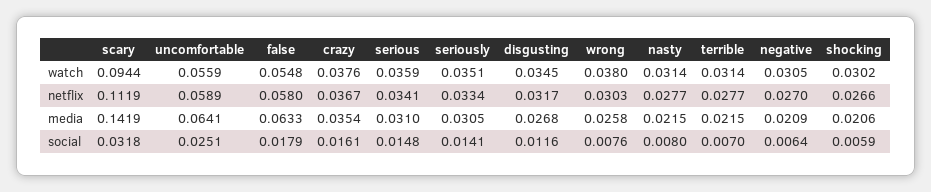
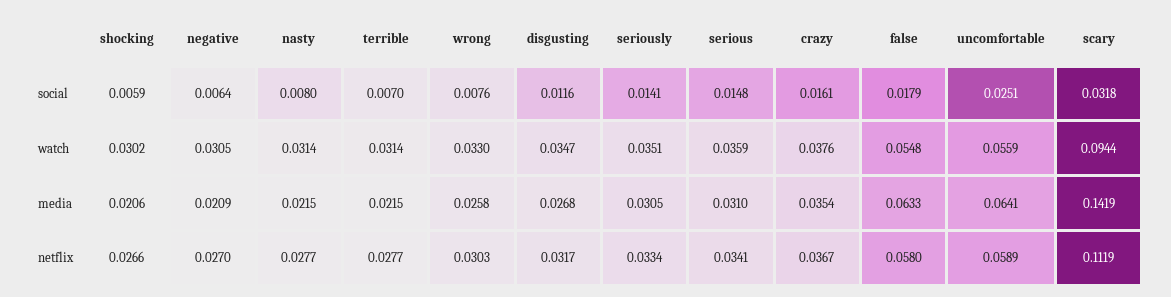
  {
    "scary": {
      "watch": 0.0944,
      "netflix": 0.1119,
      "media": 0.1419,
      "social": 0.0318
    },
    "uncomfortable": {
      "watch": 0.0559,
      "netflix": 0.0589,
      "media": 0.0641,
      "social": 0.0251
    },
    "false": {
      "watch": 0.0548,
      "netflix": 0.058,
      "media": 0.0633,
      "social": 0.0179
    },
    "crazy": {
      "watch": 0.0376,
      "netflix": 0.0367,
      "media": 0.0354,
      "social": 0.0161
    },
    "serious": {
      "watch": 0.0359,
      "netflix": 0.0341,
      "media": 0.031,
      "social": 0.0148
    },
    "seriously": {
      "watch": 0.0351,
      "netflix": 0.0334,
      "media": 0.0305,
      "social": 0.0141
    },
    "disgusting": {
-     "watch": 0.0345,
+     "watch": 0.0347,
      "netflix": 0.0317,
      "media": 0.0268,
      "social": 0.0116
    },
    "wrong": {
-     "watch": 0.038,
+     "watch": 0.033,
      "netflix": 0.0303,
      "media": 0.0258,
      "social": 0.0076
    },
    "nasty": {
      "watch": 0.0314,
      "netflix": 0.0277,
      "media": 0.0215,
      "social": 0.008
    },
    "terrible": {
      "watch": 0.0314,
      "netflix": 0.0277,
      "media": 0.0215,
      "social": 0.007
    },
    "negative": {
      "watch": 0.0305,
      "netflix": 0.027,
      "media": 0.0209,
      "social": 0.0064
    },
    "shocking": {
      "watch": 0.0302,
      "netflix": 0.0266,
      "media": 0.0206,
      "social": 0.0059
    }
  }

